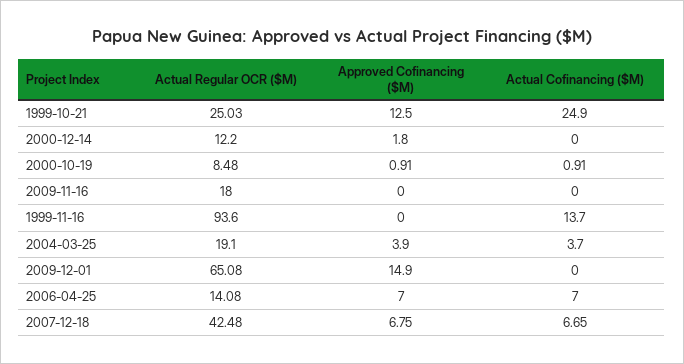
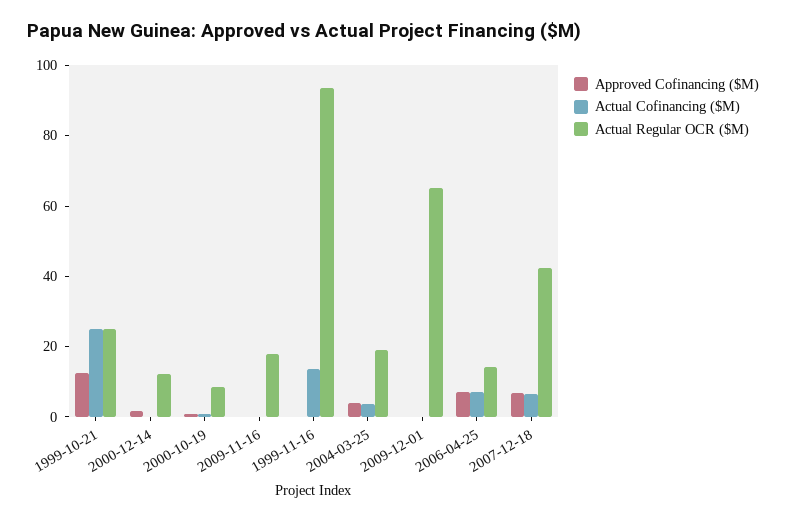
  {
    "Actual Regular OCR ($M)": {
      "1999-10-21": 25.03,
      "2000-12-14": 12.2,
      "2000-10-19": 8.48,
      "2009-11-16": 18,
      "1999-11-16": 93.6,
      "2004-03-25": 19.1,
      "2009-12-01": 65.08,
      "2006-04-25": 14.08,
      "2007-12-18": 42.48
    },
    "Approved Cofinancing ($M)": {
      "1999-10-21": 12.5,
      "2000-12-14": 1.8,
      "2000-10-19": 0.91,
      "2009-11-16": 0,
      "1999-11-16": 0,
      "2004-03-25": 3.9,
-     "2009-12-01": 14.9,
+     "2009-12-01": 0,
      "2006-04-25": 7,
      "2007-12-18": 6.75
    },
    "Actual Cofinancing ($M)": {
      "1999-10-21": 24.9,
      "2000-12-14": 0,
      "2000-10-19": 0.91,
      "2009-11-16": 0,
      "1999-11-16": 13.7,
      "2004-03-25": 3.7,
      "2009-12-01": 0,
      "2006-04-25": 7,
      "2007-12-18": 6.65
    }
  }

